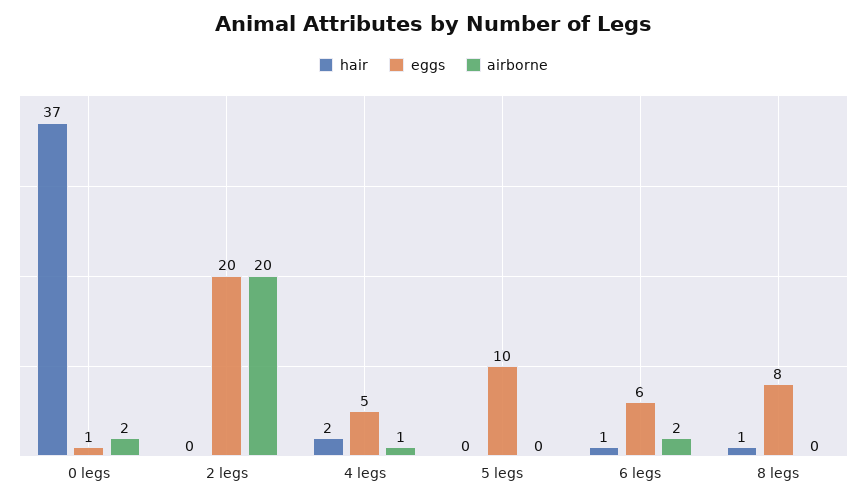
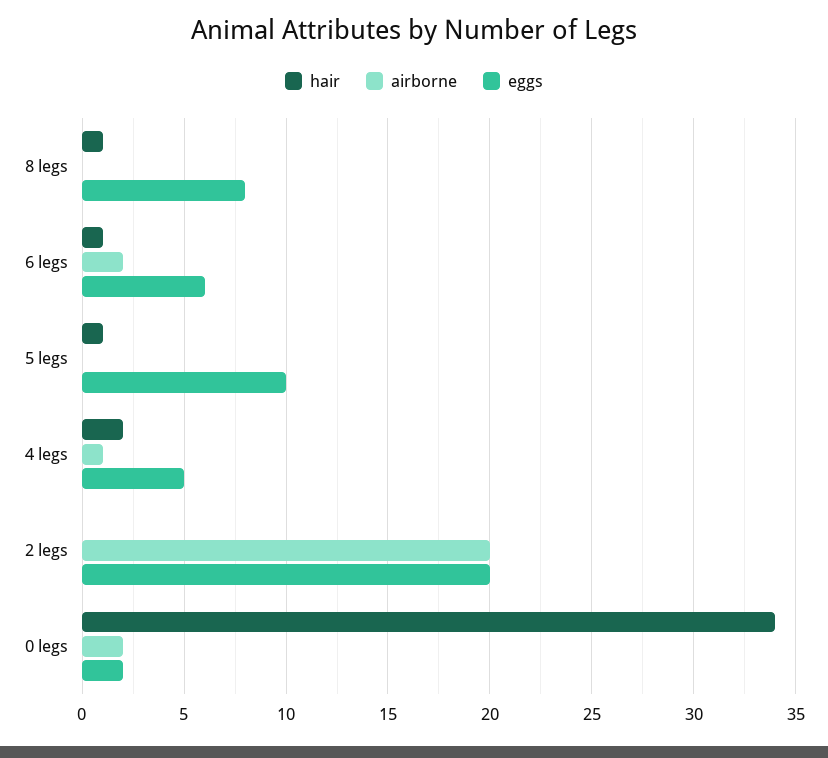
  {
    "hair": {
-     "0 legs": 37,
+     "0 legs": 34,
      "2 legs": 0,
      "4 legs": 2,
-     "5 legs": 0,
+     "5 legs": 1,
      "6 legs": 1,
      "8 legs": 1
    },
    "eggs": {
-     "0 legs": 1,
+     "0 legs": 2,
      "2 legs": 20,
      "4 legs": 5,
      "5 legs": 10,
      "6 legs": 6,
      "8 legs": 8
    },
    "airborne": {
      "0 legs": 2,
      "2 legs": 20,
      "4 legs": 1,
      "5 legs": 0,
      "6 legs": 2,
      "8 legs": 0
    }
  }

